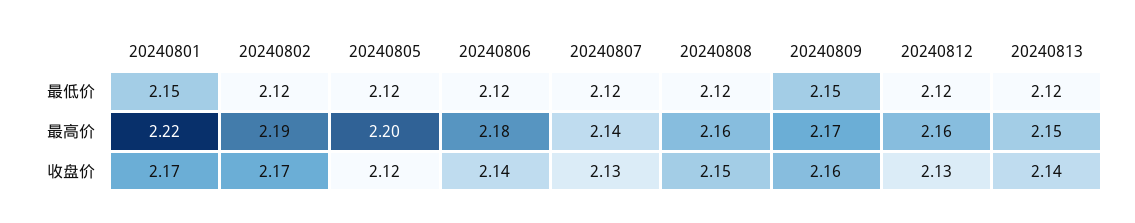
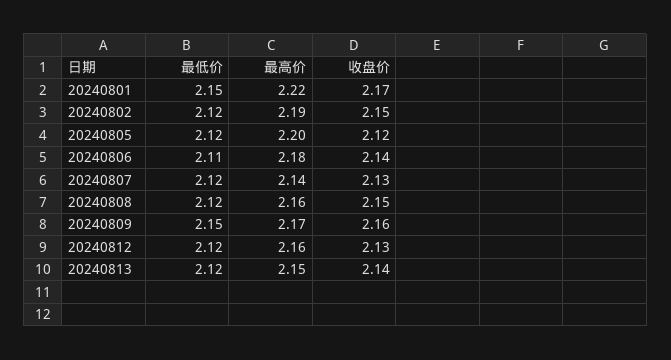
  {
    "20240801": {
      "最低价": 2.15,
      "最高价": 2.22,
      "收盘价": 2.17
    },
    "20240802": {
      "最低价": 2.12,
      "最高价": 2.19,
-     "收盘价": 2.17
+     "收盘价": 2.15
    },
    "20240805": {
      "最低价": 2.12,
      "最高价": 2.2,
      "收盘价": 2.12
    },
    "20240806": {
-     "最低价": 2.12,
+     "最低价": 2.11,
      "最高价": 2.18,
      "收盘价": 2.14
    },
    "20240807": {
      "最低价": 2.12,
      "最高价": 2.14,
      "收盘价": 2.13
    },
    "20240808": {
      "最低价": 2.12,
      "最高价": 2.16,
      "收盘价": 2.15
    },
    "20240809": {
      "最低价": 2.15,
      "最高价": 2.17,
      "收盘价": 2.16
    },
    "20240812": {
      "最低价": 2.12,
      "最高价": 2.16,
      "收盘价": 2.13
    },
    "20240813": {
      "最低价": 2.12,
      "最高价": 2.15,
      "收盘价": 2.14
    }
  }

